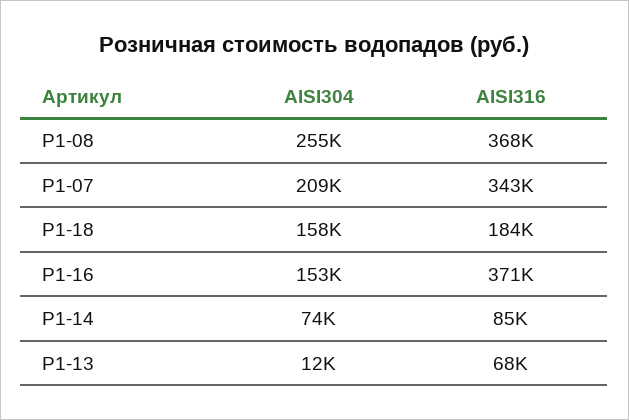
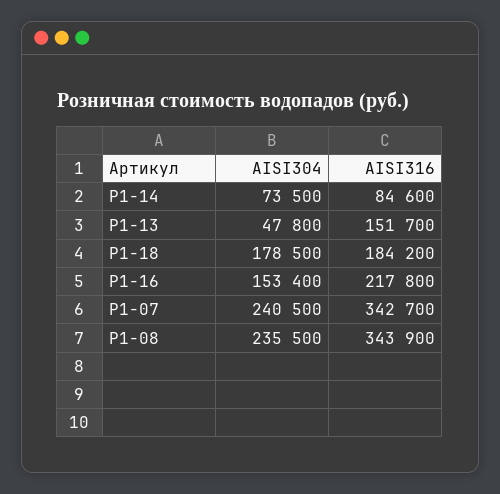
  {
    "AISI304": {
-     "Р1-08": 255000,
+     "Р1-08": 235500,
-     "Р1-07": 209000,
+     "Р1-07": 240500,
-     "Р1-18": 158000,
+     "Р1-18": 178500,
      "Р1-16": 153400,
      "Р1-14": 73500,
-     "Р1-13": 12000
+     "Р1-13": 47800
    },
    "AISI316": {
-     "Р1-08": 368000,
+     "Р1-08": 343900,
      "Р1-07": 342700,
      "Р1-18": 184200,
-     "Р1-16": 371000,
+     "Р1-16": 217800,
      "Р1-14": 84600,
-     "Р1-13": 68000
+     "Р1-13": 151700
    }
  }

